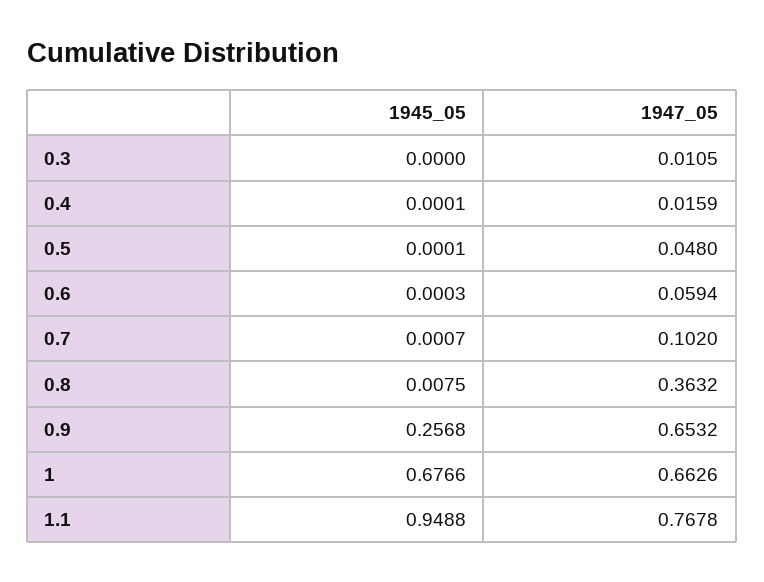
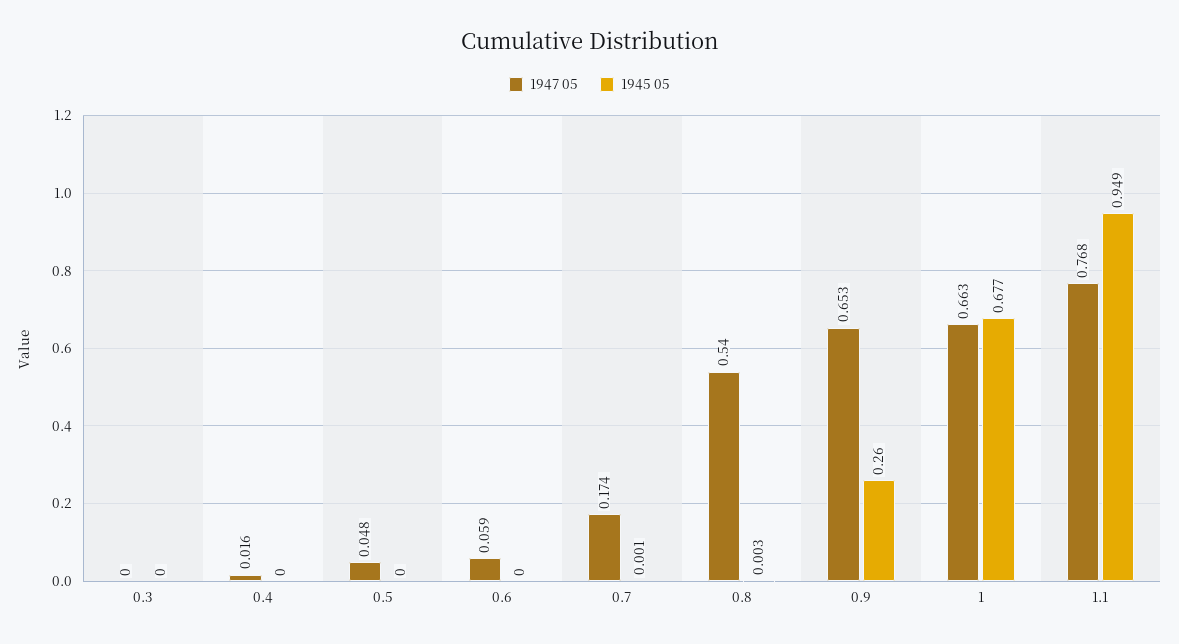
  {
    "1945_05": {
      "0.3": 0,
      "0.4": 0.0001,
      "0.5": 0.0001,
      "0.6": 0.0003,
      "0.7": 0.0007,
-     "0.8": 0.0075,
+     "0.8": 0.003,
-     "0.9": 0.2568,
+     "0.9": 0.26,
      "1": 0.6766,
      "1.1": 0.9488
    },
    "1947_05": {
-     "0.3": 0.0105,
+     "0.3": 0,
      "0.4": 0.0159,
      "0.5": 0.048,
      "0.6": 0.0594,
-     "0.7": 0.102,
+     "0.7": 0.174,
-     "0.8": 0.3632,
+     "0.8": 0.54,
      "0.9": 0.6532,
      "1": 0.6626,
      "1.1": 0.7678
    }
  }

